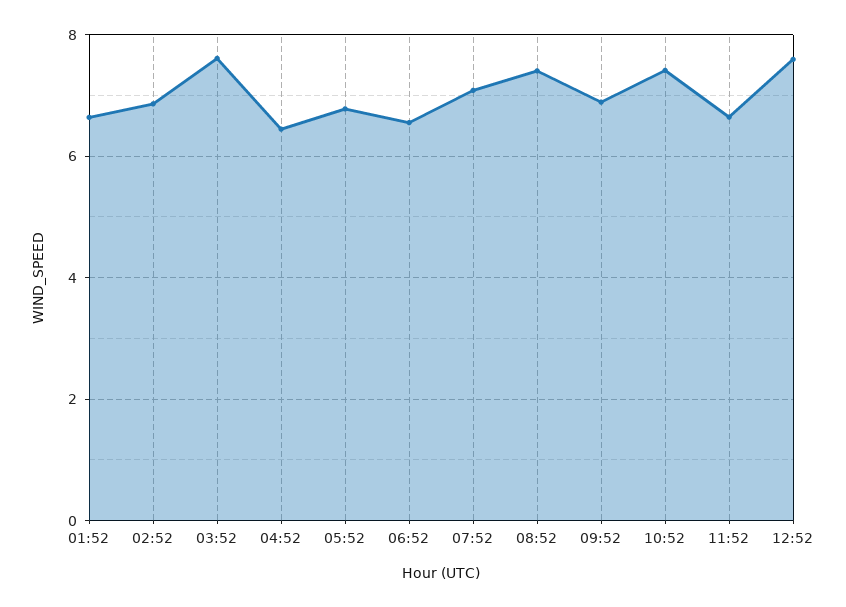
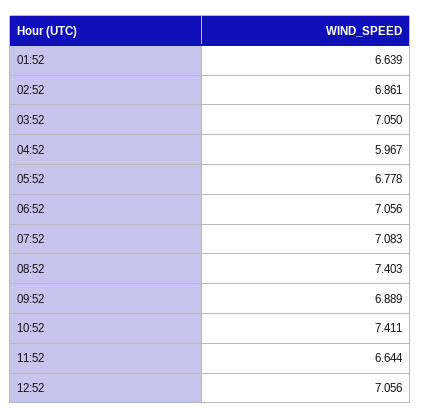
  {
    "01:52": 6.639,
    "02:52": 6.861,
-   "03:52": 7.6,
+   "03:52": 7.05,
-   "04:52": 6.4,
+   "04:52": 5.967,
    "05:52": 6.778,
-   "06:52": 6.6,
+   "06:52": 7.056,
    "07:52": 7.083,
    "08:52": 7.403,
    "09:52": 6.889,
    "10:52": 7.411,
    "11:52": 6.644,
-   "12:52": 7.6
+   "12:52": 7.056
  }

